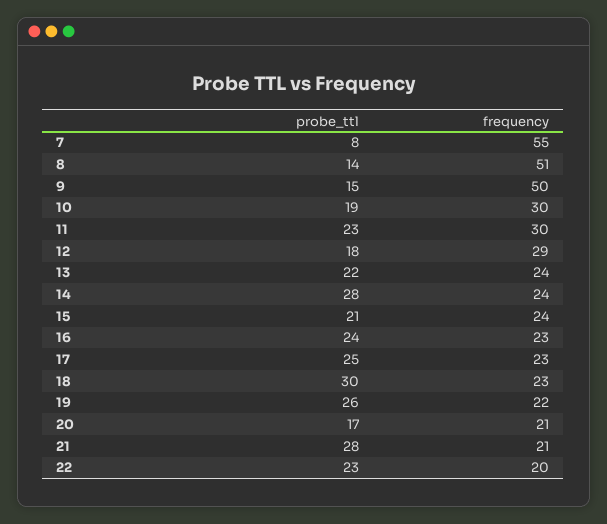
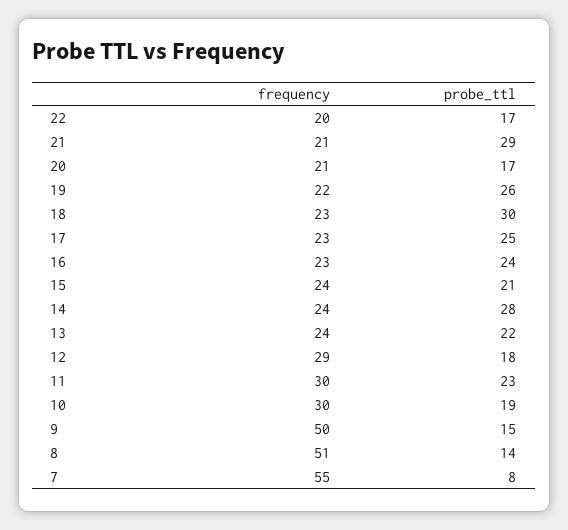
  {
    "probe_ttl": {
      "7": 8,
      "8": 14,
      "9": 15,
      "10": 19,
      "11": 23,
      "12": 18,
      "13": 22,
      "14": 28,
      "15": 21,
      "16": 24,
      "17": 25,
      "18": 30,
      "19": 26,
      "20": 17,
-     "21": 28,
+     "21": 29,
-     "22": 23
+     "22": 17
    },
    "frequency": {
      "7": 55,
      "8": 51,
      "9": 50,
      "10": 30,
      "11": 30,
      "12": 29,
      "13": 24,
      "14": 24,
      "15": 24,
      "16": 23,
      "17": 23,
      "18": 23,
      "19": 22,
      "20": 21,
      "21": 21,
      "22": 20
    }
  }

